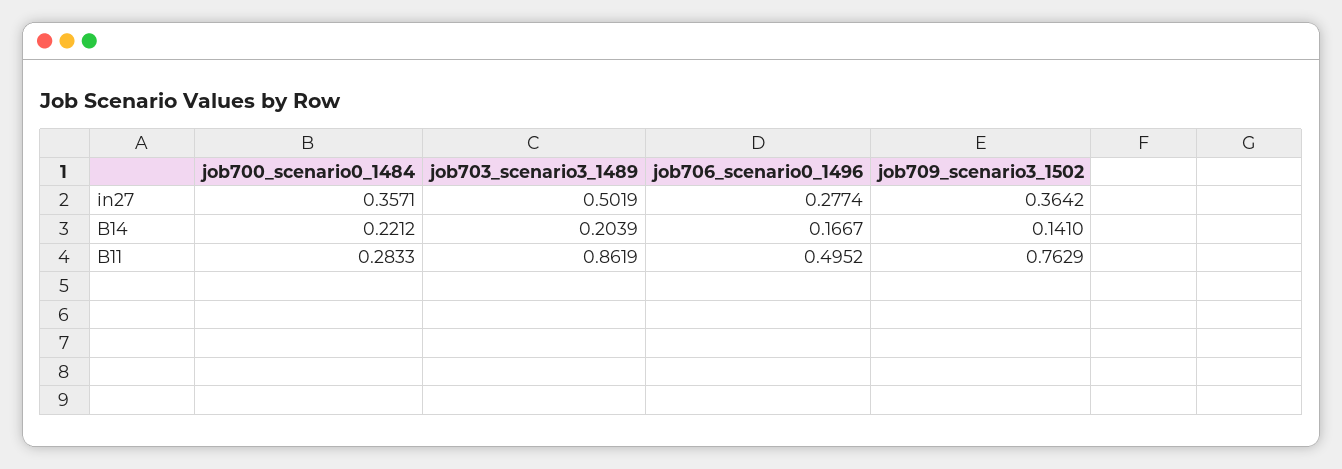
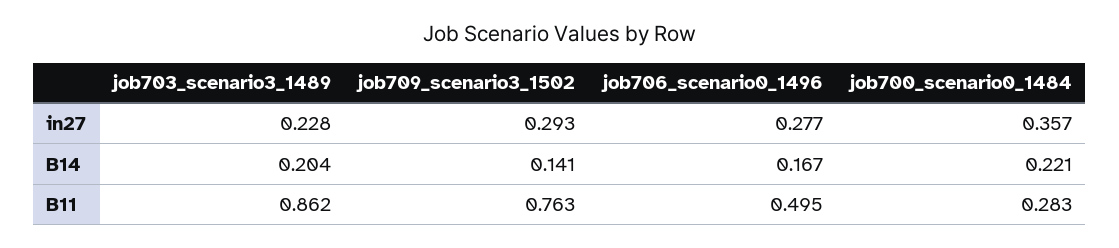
  {
    "job700_scenario0_1484": {
      "in27": 0.3571,
      "B14": 0.2212,
      "B11": 0.2833
    },
    "job703_scenario3_1489": {
-     "in27": 0.5019,
+     "in27": 0.228,
      "B14": 0.2039,
      "B11": 0.8619
    },
    "job706_scenario0_1496": {
      "in27": 0.2774,
      "B14": 0.1667,
      "B11": 0.4952
    },
    "job709_scenario3_1502": {
-     "in27": 0.3642,
+     "in27": 0.293,
      "B14": 0.141,
      "B11": 0.7629
    }
  }

